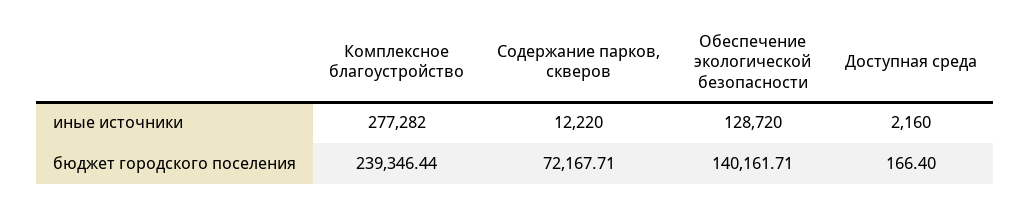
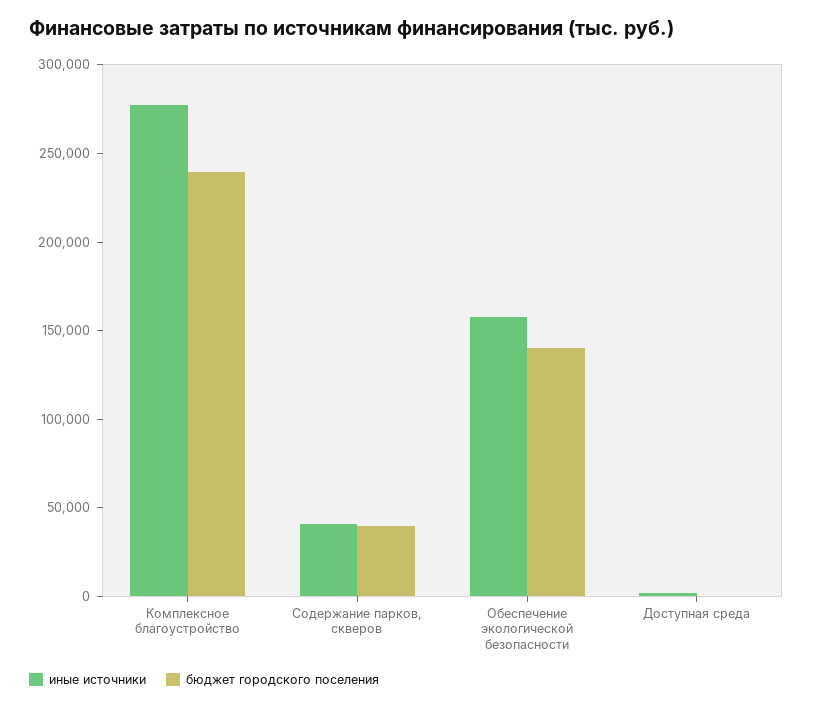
  {
    "иные источники": {
      "Комплексное благоустройство": 277282,
-     "Содержание парков, скверов": 12220,
+     "Содержание парков, скверов": 40000,
-     "Обеспечение экологической безопасности": 128720,
+     "Обеспечение экологической безопасности": 160000,
      "Доступная среда": 2160
    },
    "бюджет городского поселения": {
      "Комплексное благоустройство": 239346.44,
-     "Содержание парков, скверов": 72167.71,
+     "Содержание парков, скверов": 40000,
      "Обеспечение экологической безопасности": 140161.71,
      "Доступная среда": 166.4
    }
  }

